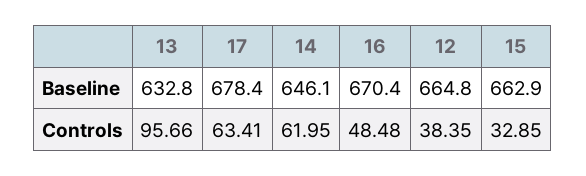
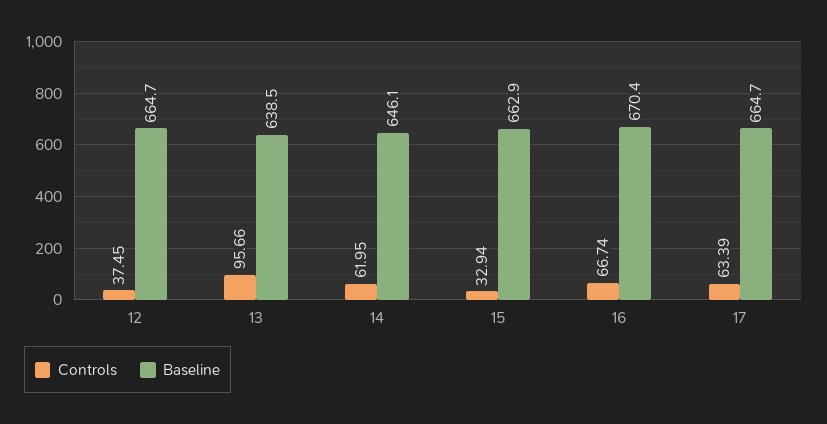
  {
    "Baseline": {
-     "13": 632.8,
+     "13": 638.5,
-     "17": 678.4,
+     "17": 664.7,
      "14": 646.1,
      "16": 670.4,
-     "12": 664.8,
+     "12": 664.7,
      "15": 662.9
    },
    "Controls": {
      "13": 95.66,
-     "17": 63.41,
+     "17": 63.39,
      "14": 61.95,
-     "16": 48.48,
+     "16": 66.74,
-     "12": 38.35,
+     "12": 37.45,
-     "15": 32.85
+     "15": 32.94
    }
  }

